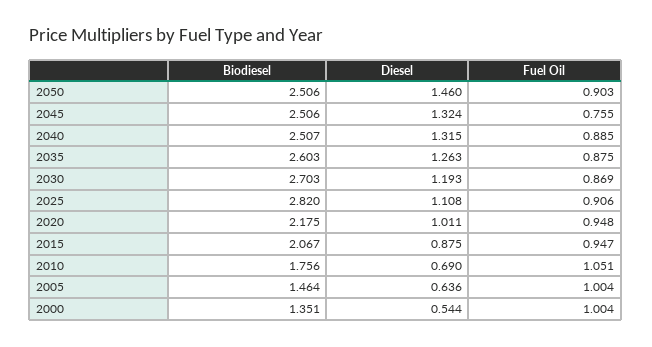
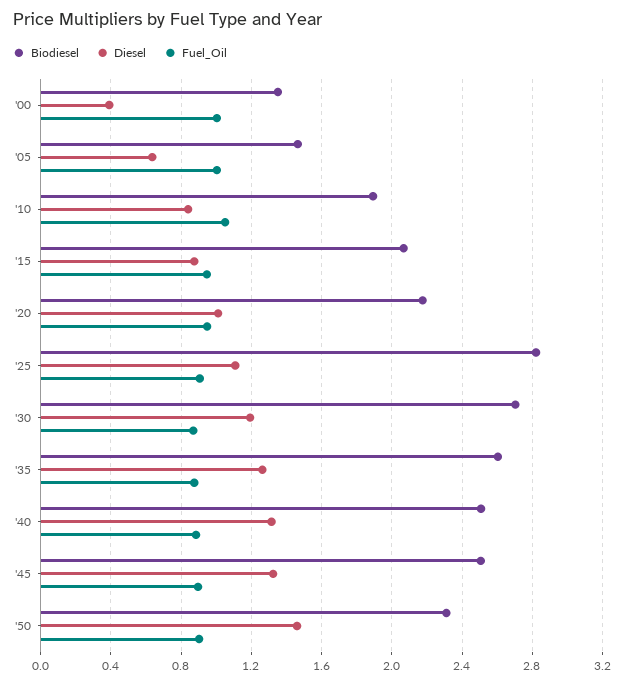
  {
    "Biodiesel": {
-     "2050": 2.506,
+     "2050": 2.3,
      "2045": 2.506,
      "2040": 2.507,
      "2035": 2.603,
      "2030": 2.703,
      "2025": 2.82,
      "2020": 2.175,
      "2015": 2.067,
-     "2010": 1.756,
+     "2010": 1.9,
      "2005": 1.464,
      "2000": 1.351
    },
    "Diesel": {
      "2050": 1.46,
      "2045": 1.324,
      "2040": 1.315,
      "2035": 1.263,
      "2030": 1.193,
      "2025": 1.108,
      "2020": 1.011,
      "2015": 0.875,
-     "2010": 0.69,
+     "2010": 0.85,
      "2005": 0.636,
-     "2000": 0.544
+     "2000": 0.4
    },
    "Fuel Oil": {
      "2050": 0.903,
-     "2045": 0.755,
+     "2045": 0.9,
      "2040": 0.885,
      "2035": 0.875,
      "2030": 0.869,
      "2025": 0.906,
      "2020": 0.948,
      "2015": 0.947,
      "2010": 1.051,
      "2005": 1.004,
      "2000": 1.004
    }
  }

